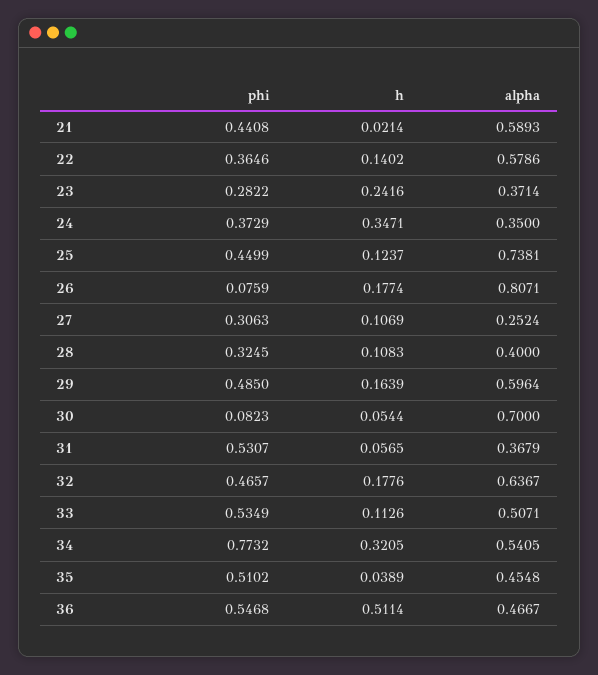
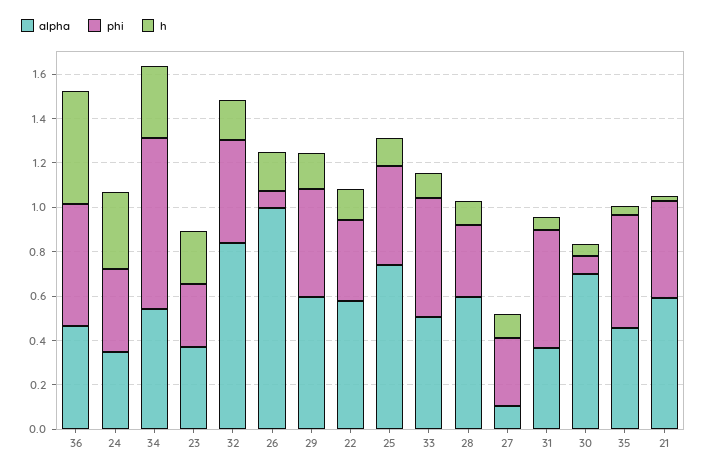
  {
    "phi": {
      "21": 0.4408,
      "22": 0.3646,
      "23": 0.2822,
      "24": 0.3729,
      "25": 0.4499,
      "26": 0.0759,
      "27": 0.3063,
      "28": 0.3245,
      "29": 0.485,
      "30": 0.0823,
      "31": 0.5307,
      "32": 0.4657,
      "33": 0.5349,
      "34": 0.7732,
      "35": 0.5102,
      "36": 0.5468
    },
    "h": {
      "21": 0.0214,
      "22": 0.1402,
      "23": 0.2416,
      "24": 0.3471,
      "25": 0.1237,
      "26": 0.1774,
      "27": 0.1069,
      "28": 0.1083,
      "29": 0.1639,
      "30": 0.0544,
      "31": 0.0565,
      "32": 0.1776,
      "33": 0.1126,
      "34": 0.3205,
      "35": 0.0389,
      "36": 0.5114
    },
    "alpha": {
      "21": 0.5893,
      "22": 0.5786,
      "23": 0.3714,
      "24": 0.35,
      "25": 0.7381,
-     "26": 0.8071,
+     "26": 1,
-     "27": 0.2524,
+     "27": 0.1,
-     "28": 0.4,
+     "28": 0.6,
      "29": 0.5964,
      "30": 0.7,
      "31": 0.3679,
-     "32": 0.6367,
+     "32": 0.85,
      "33": 0.5071,
      "34": 0.5405,
      "35": 0.4548,
      "36": 0.4667
    }
  }

